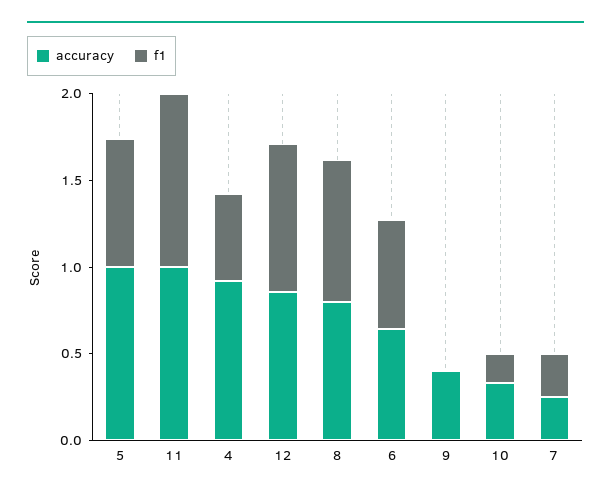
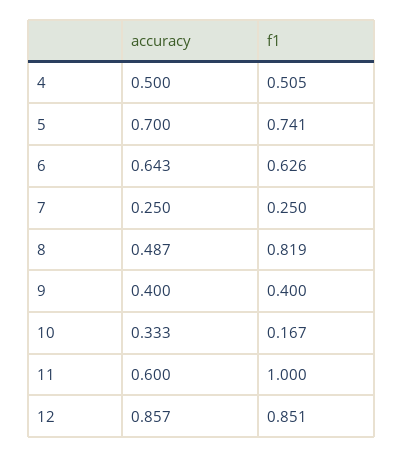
  {
    "accuracy": {
-     "5": 1,
+     "5": 0.7,
-     "11": 1,
+     "11": 0.6,
-     "4": 0.9,
+     "4": 0.5,
      "12": 0.857,
-     "8": 0.8,
+     "8": 0.487,
      "6": 0.643,
      "9": 0.4,
      "10": 0.333,
      "7": 0.25
    },
    "f1": {
      "5": 0.741,
      "11": 1,
      "4": 0.505,
      "12": 0.851,
      "8": 0.819,
      "6": 0.626,
-     "9": 0,
+     "9": 0.4,
      "10": 0.167,
      "7": 0.25
    }
  }

